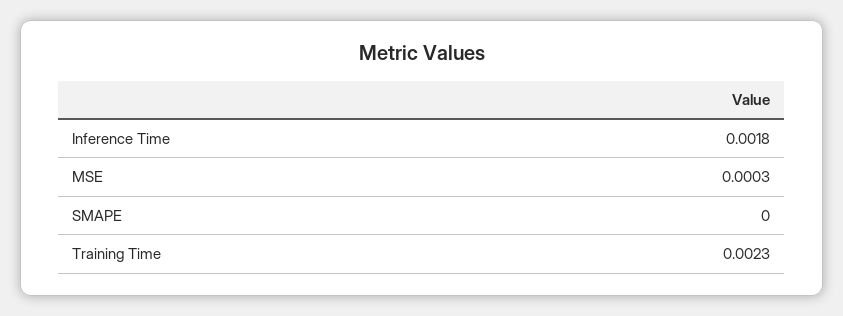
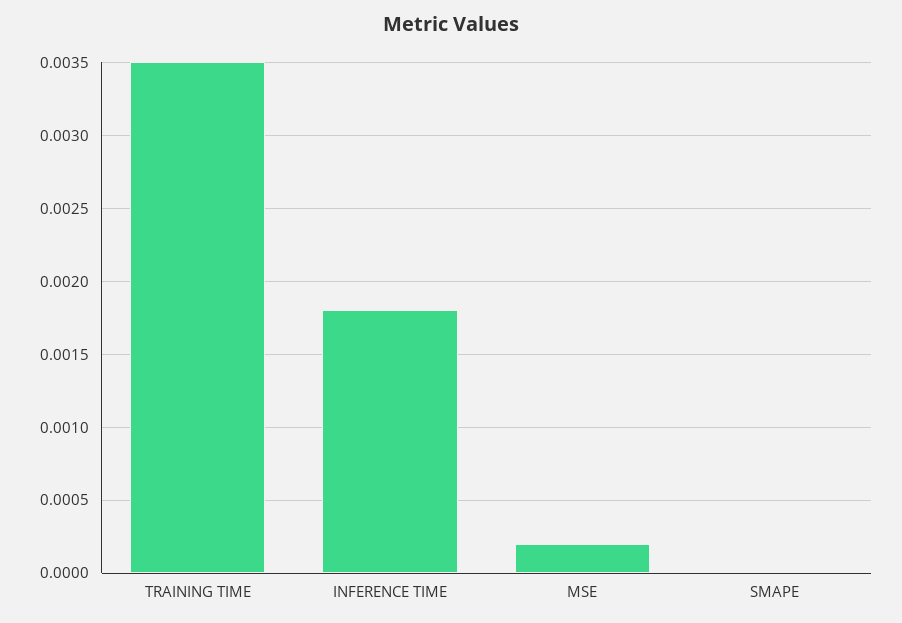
  {
    "Inference Time": 0.0018,
-   "MSE": 0.0003,
+   "MSE": 0.0002,
    "SMAPE": 0,
-   "Training Time": 0.0023
+   "Training Time": 0.0035
  }

